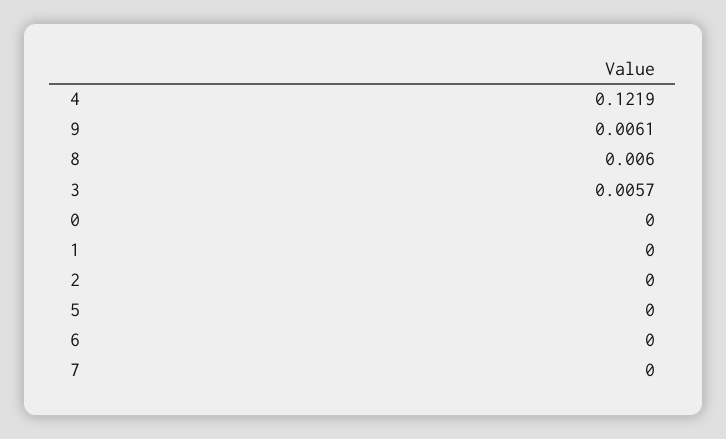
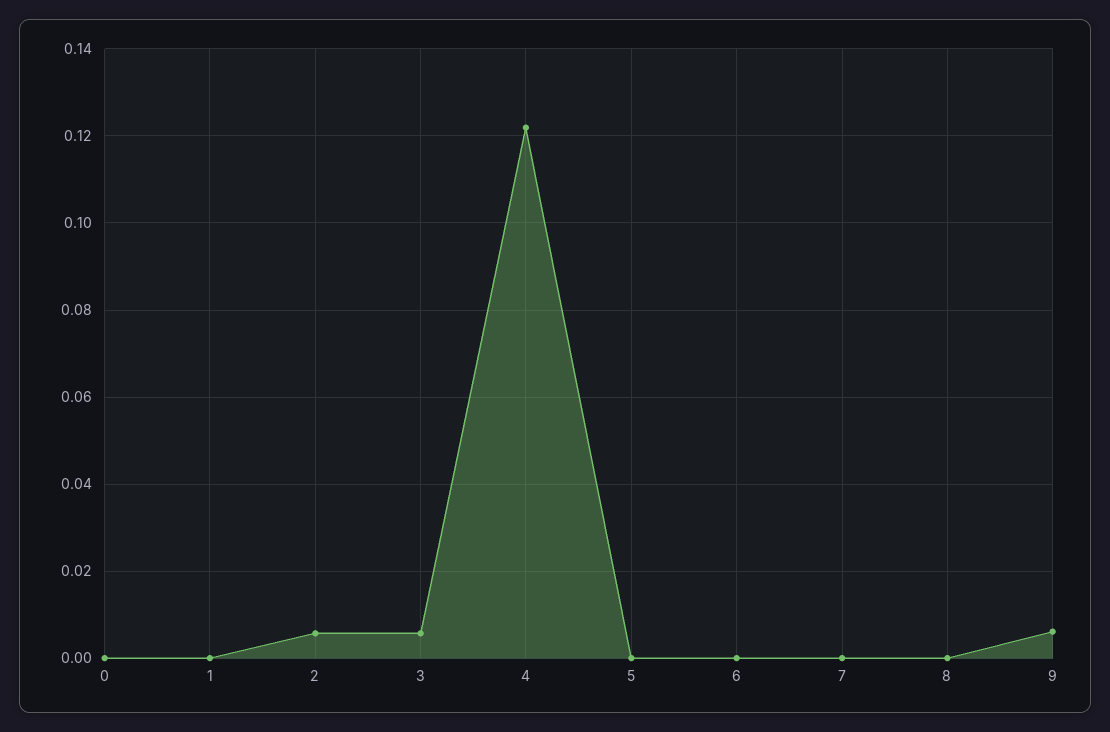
  {
    "4": 0.1219,
    "9": 0.0061,
-   "8": 0.006,
+   "8": 0,
    "3": 0.0057,
    "0": 0,
    "1": 0,
-   "2": 0,
+   "2": 0.006,
    "5": 0,
    "6": 0,
    "7": 0
  }

